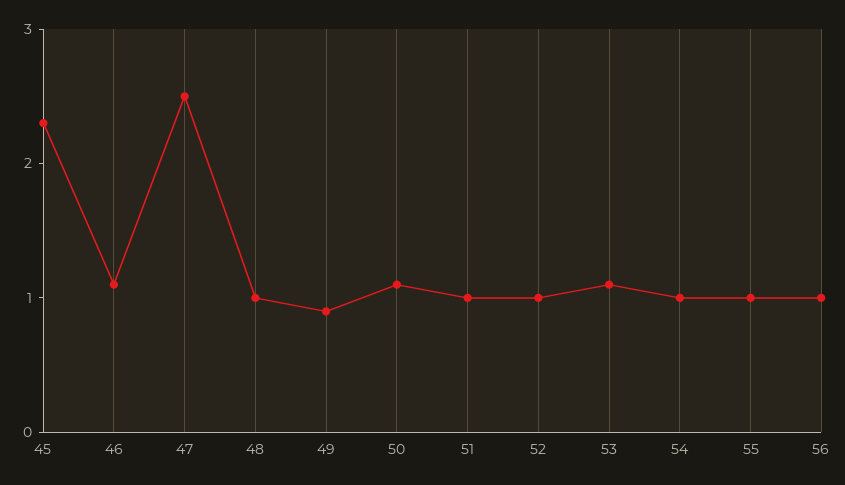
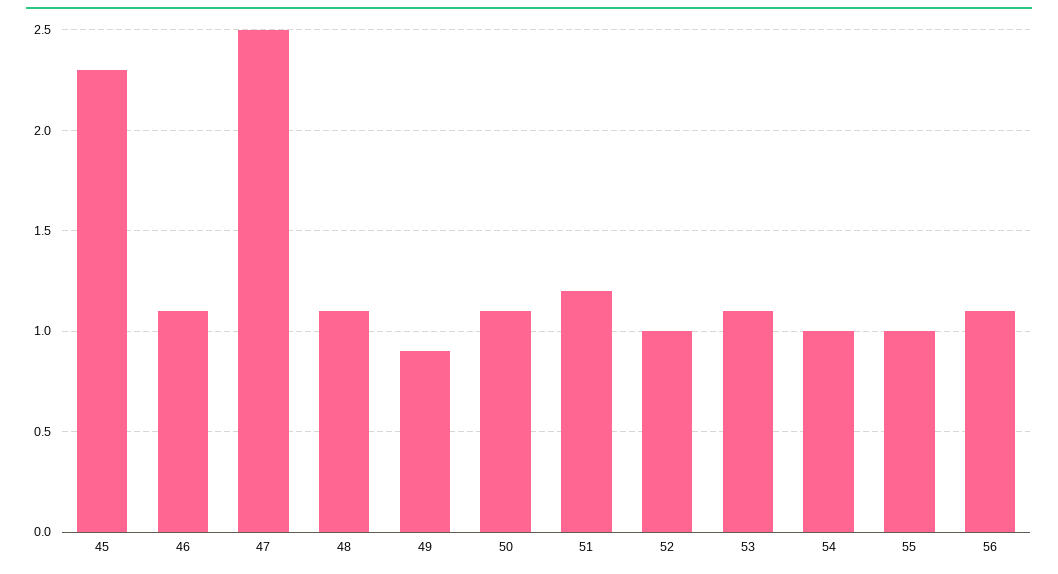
  {
    "45": 2.3,
    "46": 1.1,
    "47": 2.5,
-   "48": 1,
+   "48": 1.1,
    "49": 0.9,
    "50": 1.1,
-   "51": 1,
+   "51": 1.2,
    "52": 1,
    "53": 1.1,
    "54": 1,
    "55": 1,
-   "56": 1
+   "56": 1.1
  }

